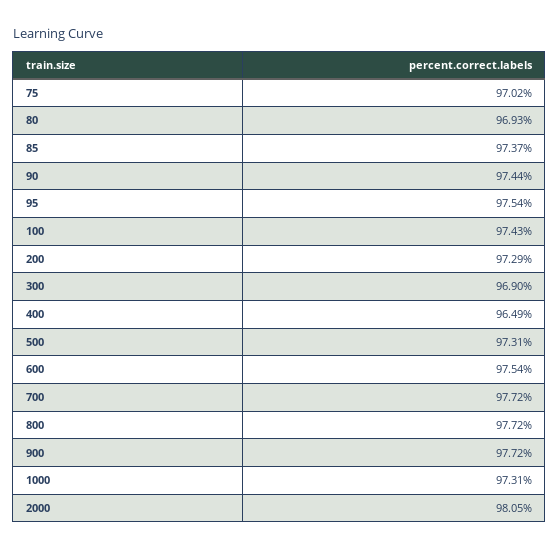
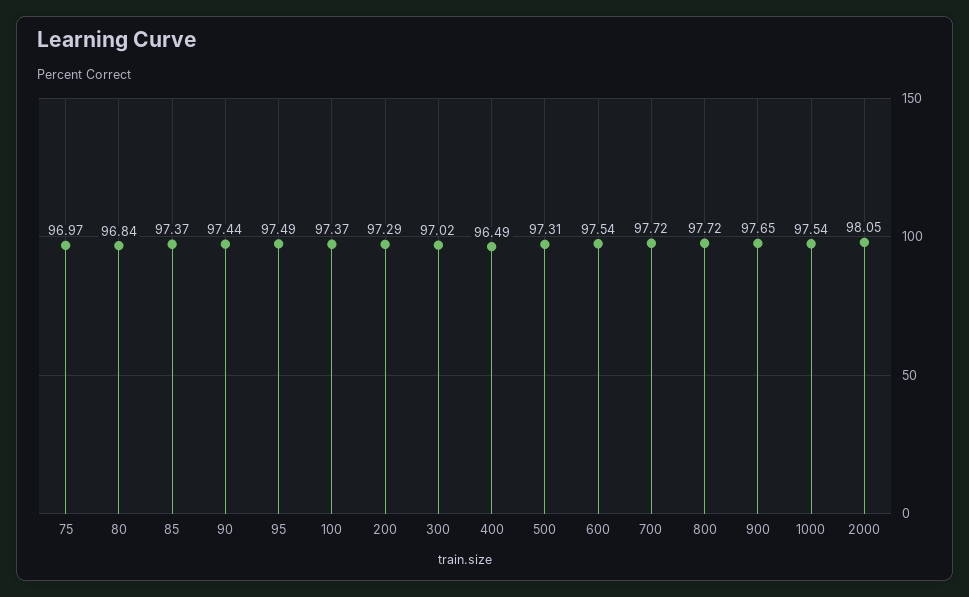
  {
-   "75": 97.02,
+   "75": 96.97,
-   "80": 96.93,
+   "80": 96.84,
    "85": 97.37,
    "90": 97.44,
-   "95": 97.54,
+   "95": 97.49,
-   "100": 97.43,
+   "100": 97.37,
    "200": 97.29,
-   "300": 96.9,
+   "300": 97.02,
    "400": 96.49,
    "500": 97.31,
    "600": 97.54,
    "700": 97.72,
    "800": 97.72,
-   "900": 97.72,
+   "900": 97.65,
-   "1000": 97.31,
+   "1000": 97.54,
    "2000": 98.05
  }

